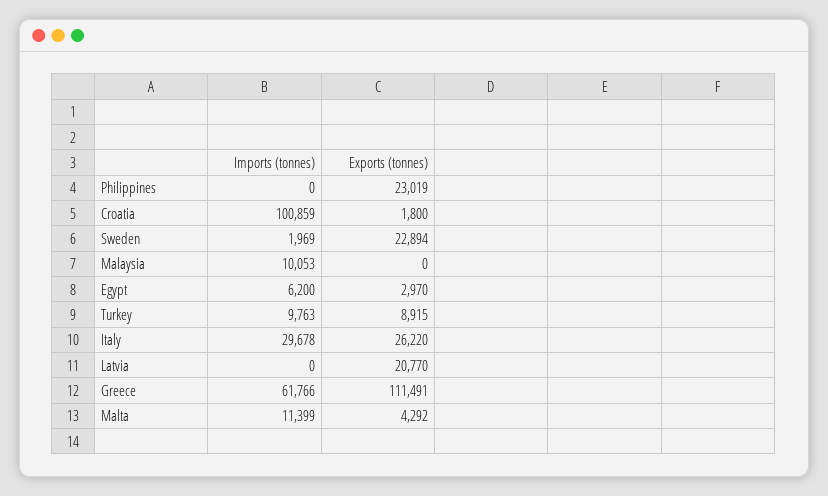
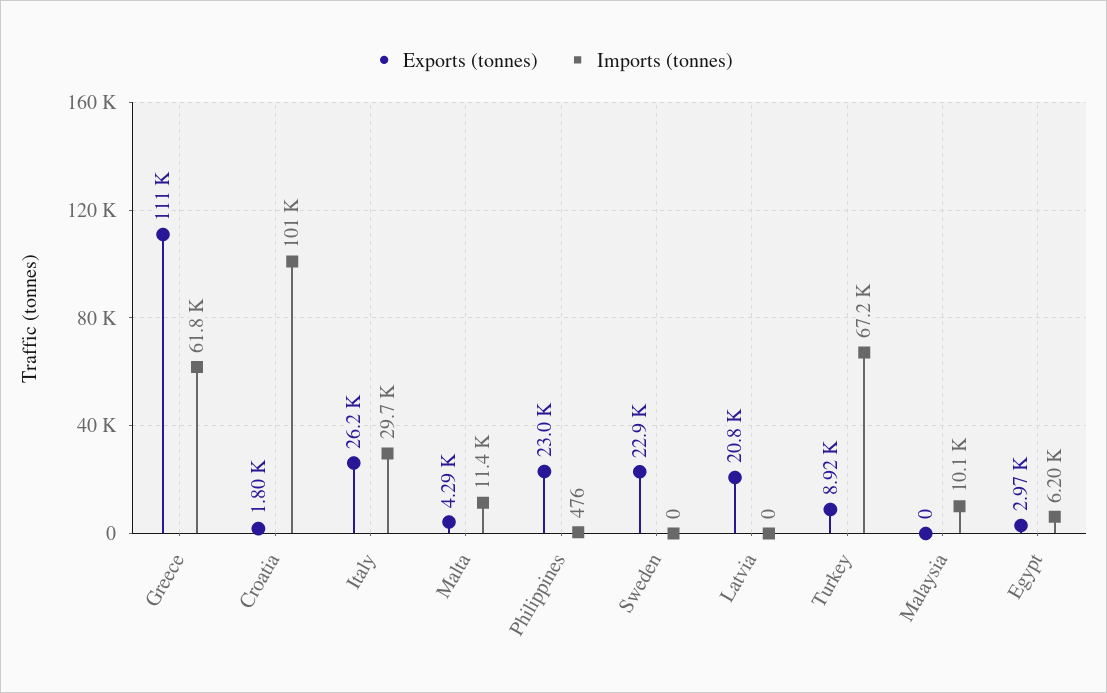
  {
    "Imports (tonnes)": {
-     "Philippines": 0,
+     "Philippines": 476,
      "Croatia": 100859,
-     "Sweden": 1969,
+     "Sweden": 0,
      "Malaysia": 10053,
      "Egypt": 6200,
-     "Turkey": 9763,
+     "Turkey": 67200,
      "Italy": 29678,
      "Latvia": 0,
      "Greece": 61766,
      "Malta": 11399
    },
    "Exports (tonnes)": {
      "Philippines": 23019,
      "Croatia": 1800,
      "Sweden": 22894,
      "Malaysia": 0,
      "Egypt": 2970,
      "Turkey": 8915,
      "Italy": 26220,
      "Latvia": 20770,
      "Greece": 111491,
      "Malta": 4292
    }
  }

